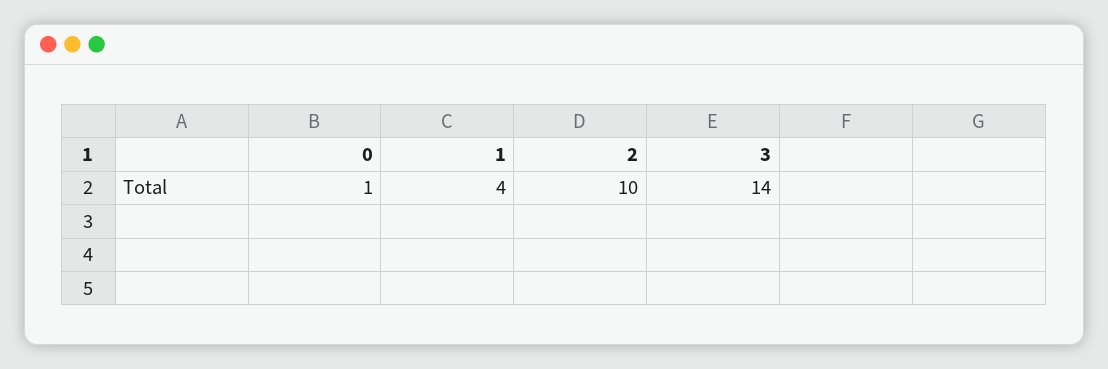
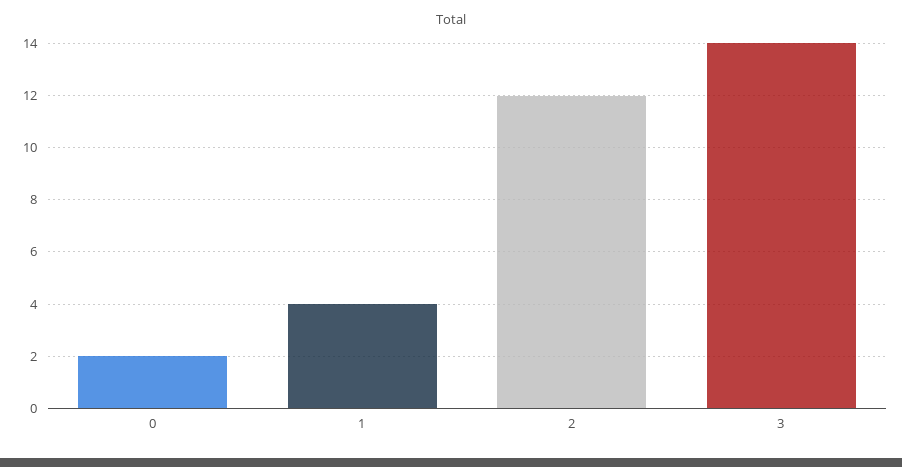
  {
-   "0": 1,
+   "0": 2,
    "1": 4,
-   "2": 10,
+   "2": 12,
    "3": 14
  }

